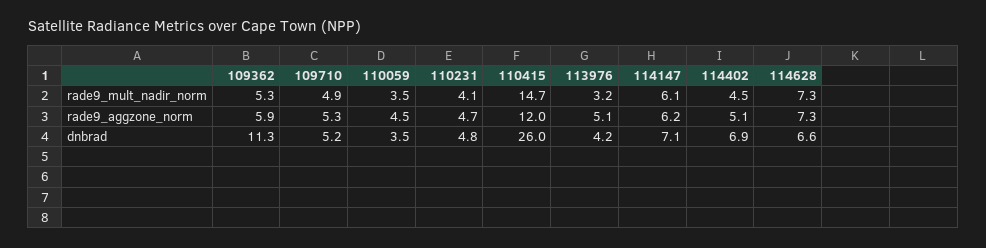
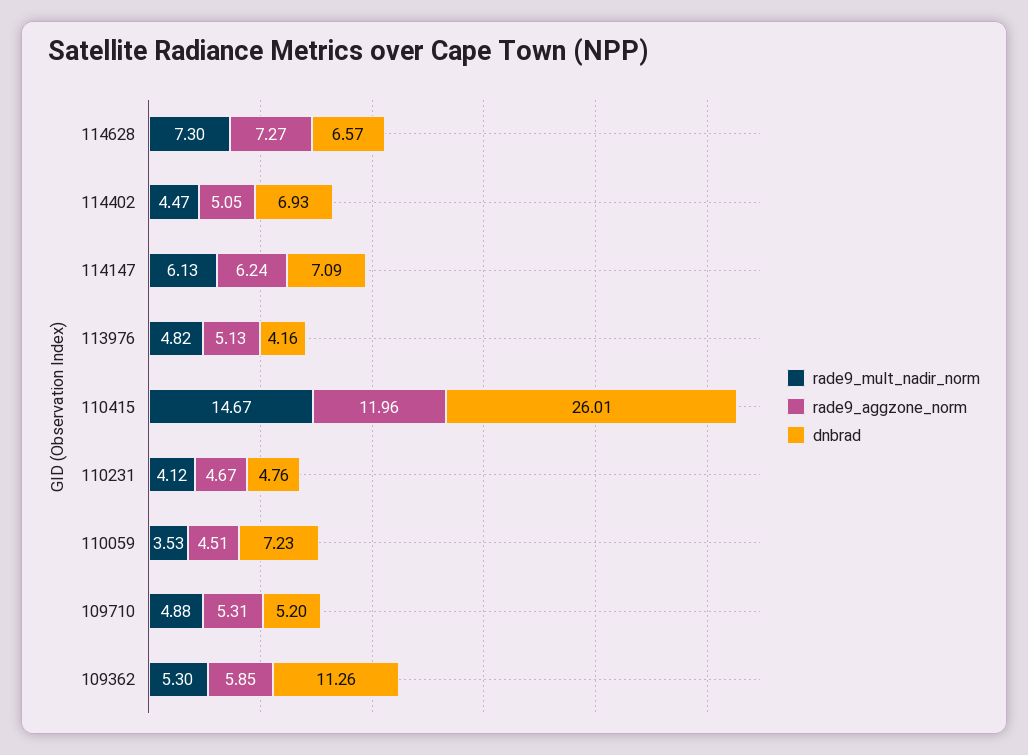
  {
    "rade9_mult_nadir_norm": {
      "109362": 5.3,
      "109710": 4.88,
      "110059": 3.53,
      "110231": 4.12,
      "110415": 14.67,
-     "113976": 3.2,
+     "113976": 4.82,
      "114147": 6.13,
      "114402": 4.47,
      "114628": 7.3
    },
    "rade9_aggzone_norm": {
      "109362": 5.85,
      "109710": 5.31,
      "110059": 4.51,
      "110231": 4.67,
      "110415": 11.96,
      "113976": 5.13,
      "114147": 6.24,
      "114402": 5.05,
      "114628": 7.27
    },
    "dnbrad": {
      "109362": 11.26,
      "109710": 5.2,
-     "110059": 3.5,
+     "110059": 7.23,
      "110231": 4.76,
      "110415": 26.01,
      "113976": 4.16,
      "114147": 7.09,
      "114402": 6.93,
      "114628": 6.57
    }
  }

